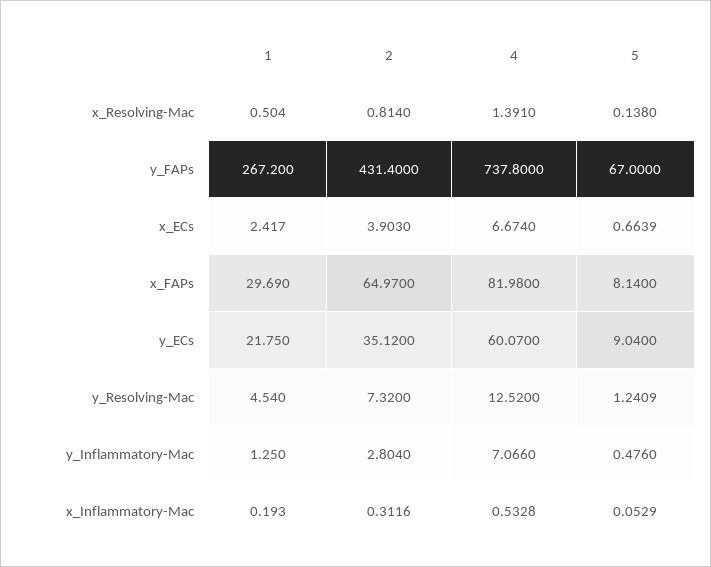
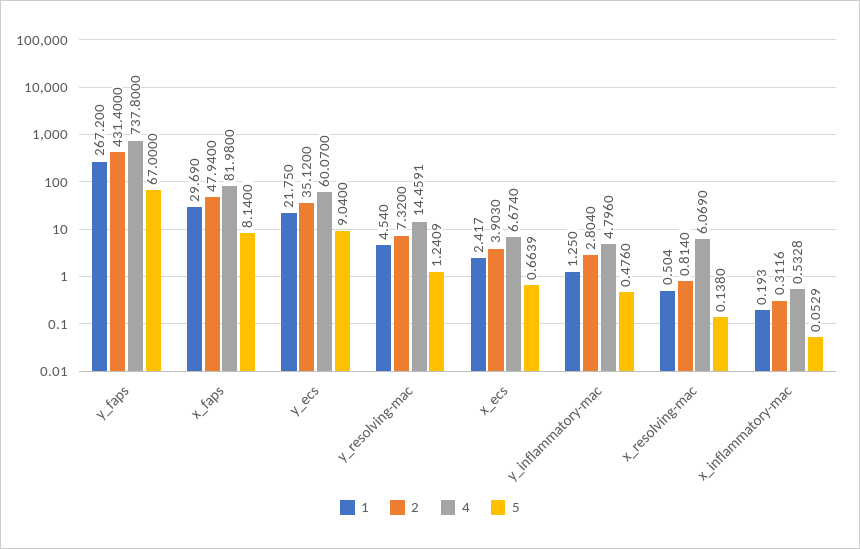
  {
    "1": {
      "x_Resolving-Mac": 0.504,
      "y_FAPs": 267.2,
      "x_ECs": 2.417,
      "x_FAPs": 29.69,
      "y_ECs": 21.75,
      "y_Resolving-Mac": 4.54,
      "y_Inflammatory-Mac": 1.25,
      "x_Inflammatory-Mac": 0.193
    },
    "2": {
      "x_Resolving-Mac": 0.814,
      "y_FAPs": 431.4,
      "x_ECs": 3.903,
-     "x_FAPs": 64.97,
+     "x_FAPs": 47.94,
      "y_ECs": 35.12,
      "y_Resolving-Mac": 7.32,
      "y_Inflammatory-Mac": 2.804,
      "x_Inflammatory-Mac": 0.3116
    },
    "4": {
-     "x_Resolving-Mac": 1.391,
+     "x_Resolving-Mac": 6.069,
      "y_FAPs": 737.8,
      "x_ECs": 6.674,
      "x_FAPs": 81.98,
      "y_ECs": 60.07,
-     "y_Resolving-Mac": 12.52,
+     "y_Resolving-Mac": 14.4591,
-     "y_Inflammatory-Mac": 7.066,
+     "y_Inflammatory-Mac": 4.796,
      "x_Inflammatory-Mac": 0.5328
    },
    "5": {
      "x_Resolving-Mac": 0.138,
      "y_FAPs": 67,
      "x_ECs": 0.6639,
      "x_FAPs": 8.14,
      "y_ECs": 9.04,
      "y_Resolving-Mac": 1.2409,
      "y_Inflammatory-Mac": 0.476,
      "x_Inflammatory-Mac": 0.0529
    }
  }

